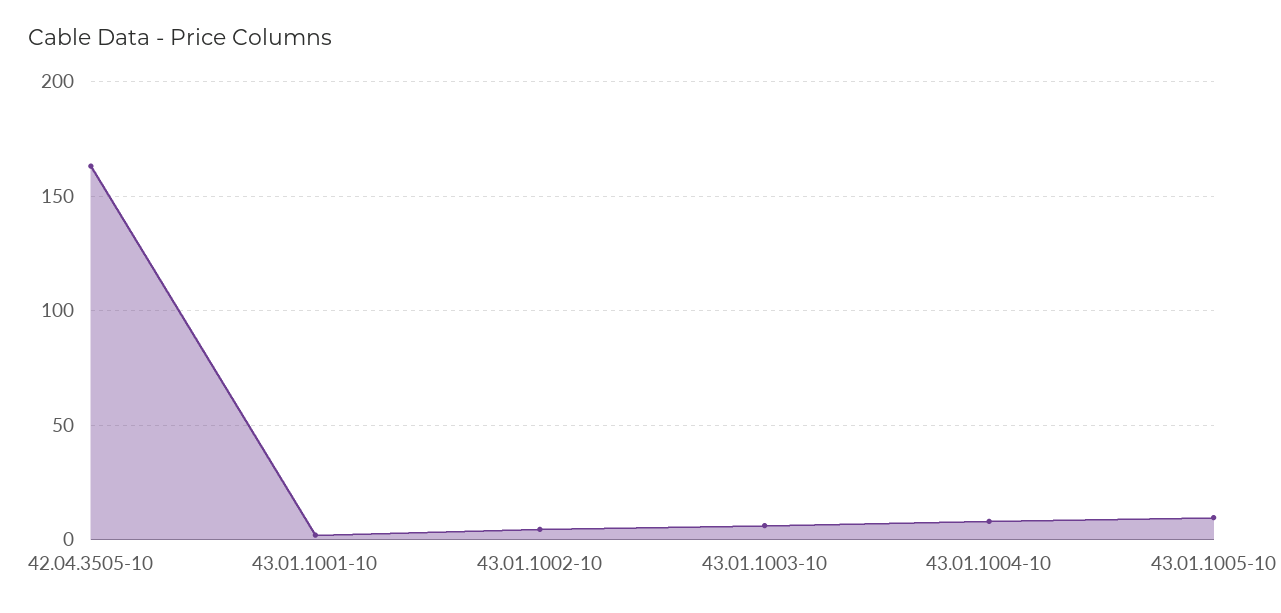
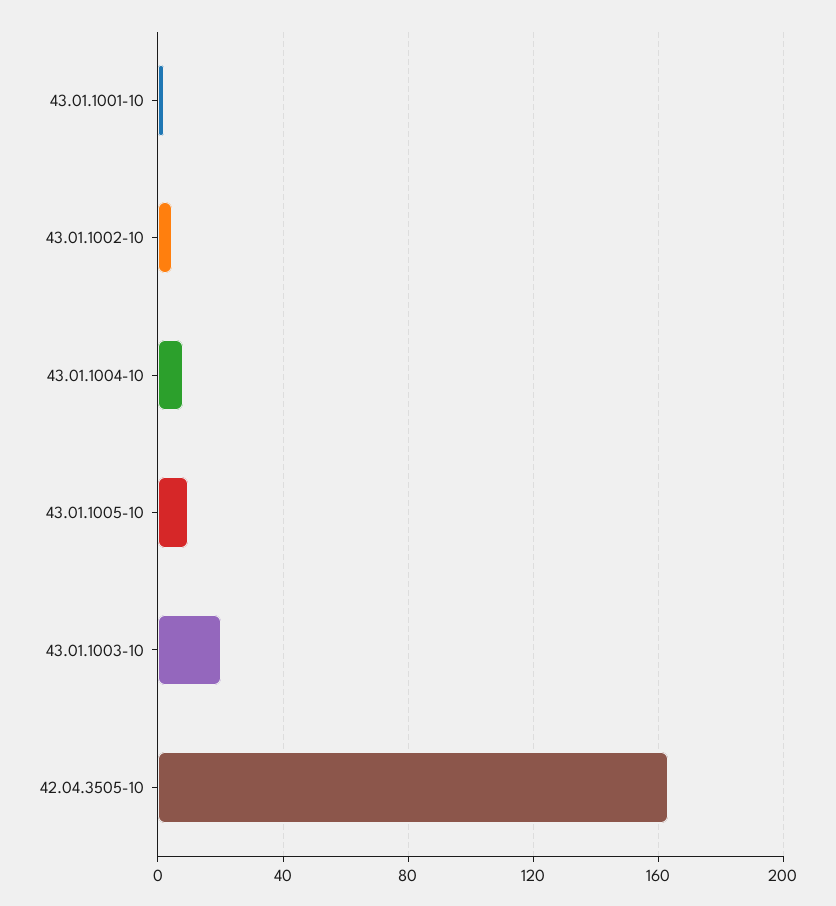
  {
    "42.04.3505-10": 165,
    "43.01.1001-10": 0,
    "43.01.1002-10": 5,
-   "43.01.1003-10": 5,
+   "43.01.1003-10": 20,
    "43.01.1004-10": 10,
    "43.01.1005-10": 10
  }

